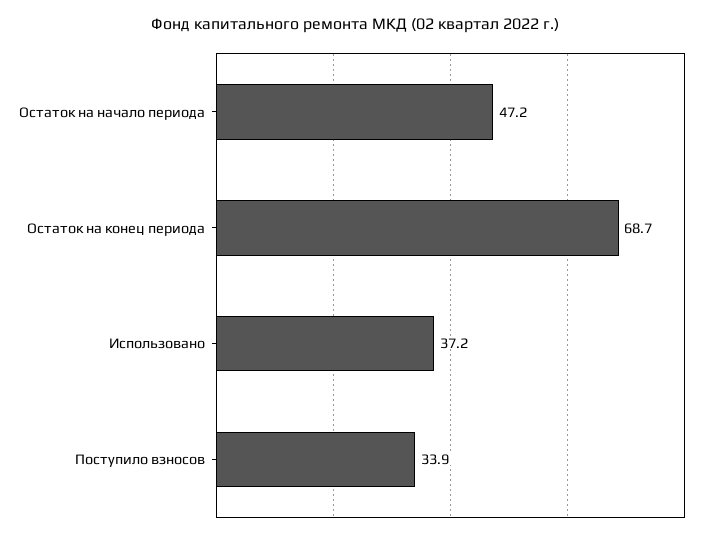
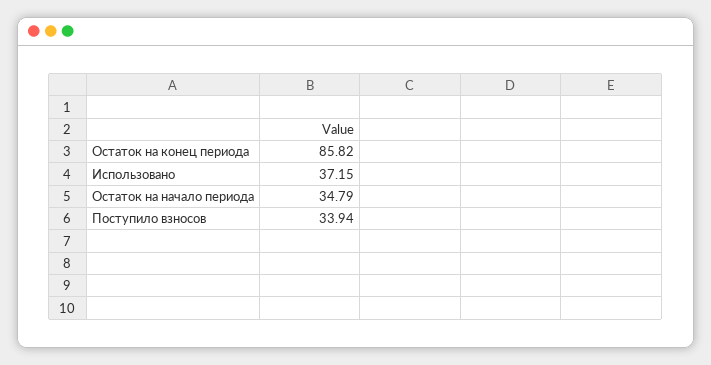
  {
-   "Остаток на начало периода": 47.2,
+   "Остаток на начало периода": 34.79,
-   "Остаток на конец периода": 68.7,
+   "Остаток на конец периода": 85.82,
    "Использовано": 37.15,
    "Поступило взносов": 33.94
  }

